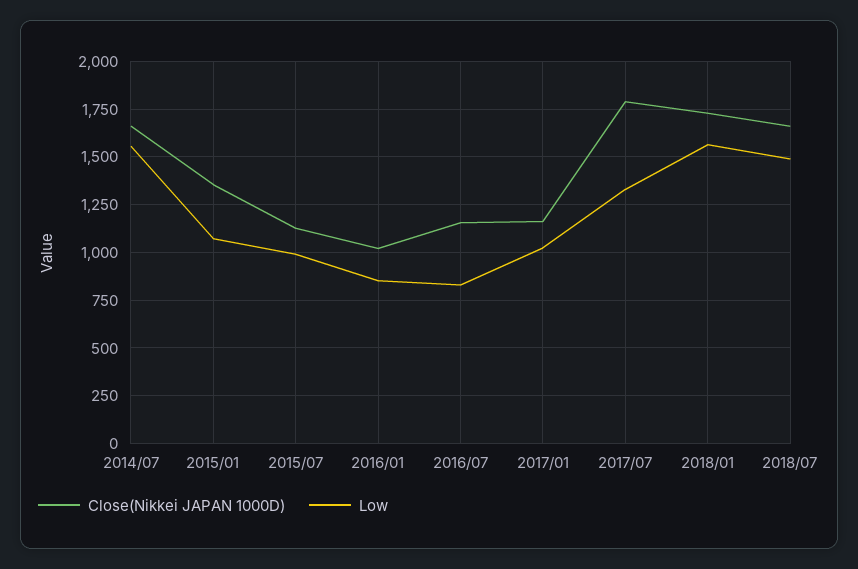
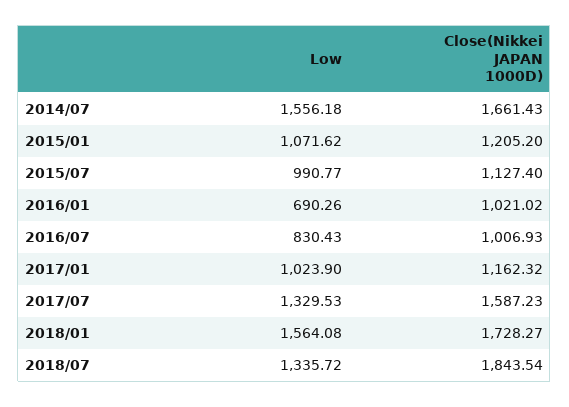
  {
    "Close(Nikkei JAPAN 1000D)": {
      "2014/07": 1661.43,
-     "2015/01": 1350,
+     "2015/01": 1205.2,
      "2015/07": 1127.4,
      "2016/01": 1021.02,
-     "2016/07": 1150,
+     "2016/07": 1006.93,
      "2017/01": 1162.32,
-     "2017/07": 1800,
+     "2017/07": 1587.23,
      "2018/01": 1728.27,
-     "2018/07": 1650
+     "2018/07": 1843.54
    },
    "Low": {
      "2014/07": 1556.18,
      "2015/01": 1071.62,
      "2015/07": 990.77,
-     "2016/01": 850,
+     "2016/01": 690.26,
      "2016/07": 830.43,
      "2017/01": 1023.9,
      "2017/07": 1329.53,
      "2018/01": 1564.08,
-     "2018/07": 1500
+     "2018/07": 1335.72
    }
  }

